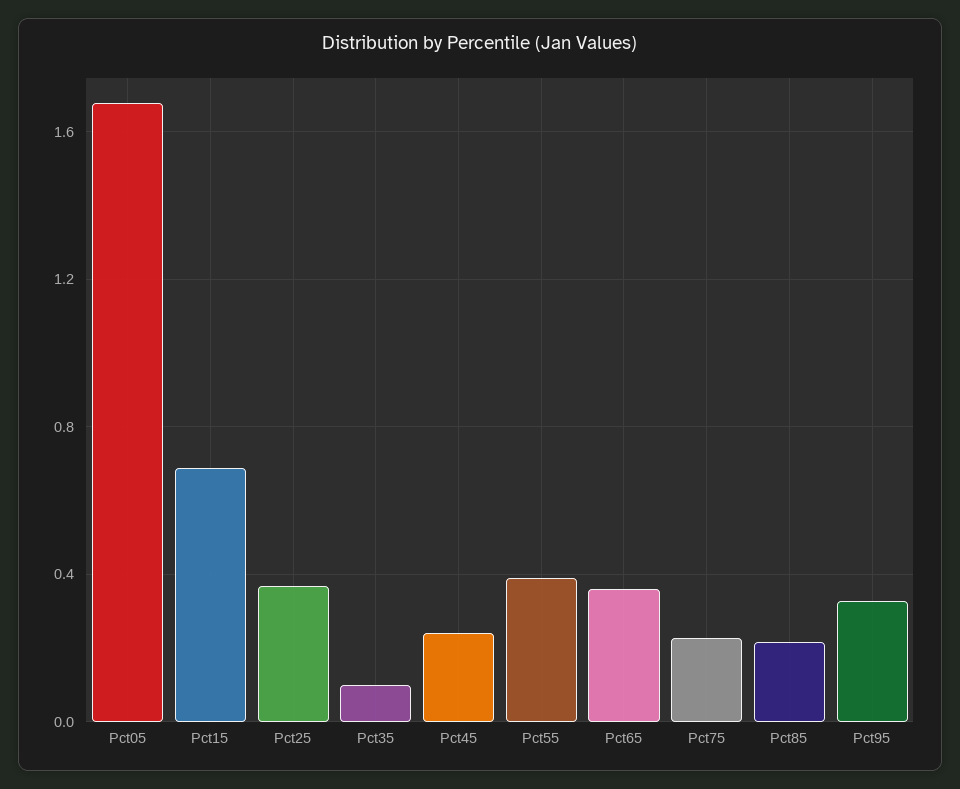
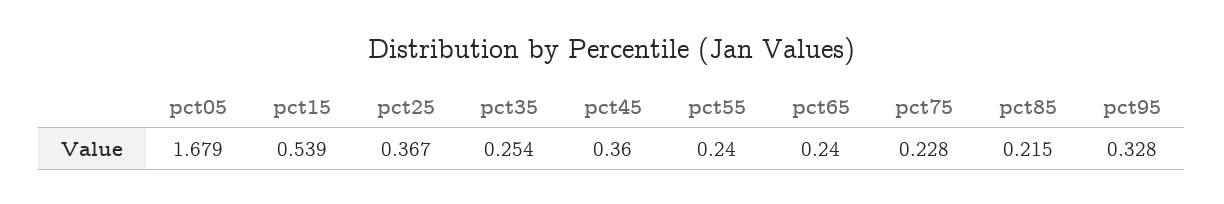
  {
    "Pct05": 1.679,
-   "Pct15": 0.7,
+   "Pct15": 0.539,
    "Pct25": 0.367,
-   "Pct35": 0.1,
+   "Pct35": 0.254,
-   "Pct45": 0.25,
+   "Pct45": 0.36,
-   "Pct55": 0.4,
+   "Pct55": 0.24,
-   "Pct65": 0.35,
+   "Pct65": 0.24,
    "Pct75": 0.228,
    "Pct85": 0.215,
    "Pct95": 0.328
  }

